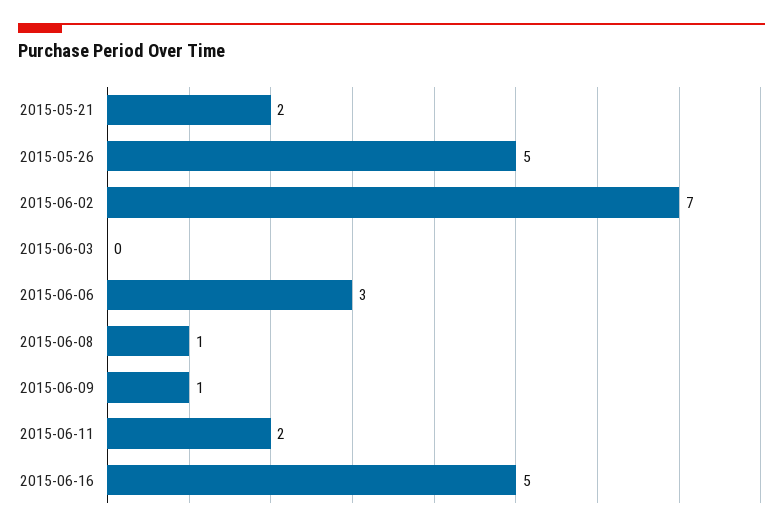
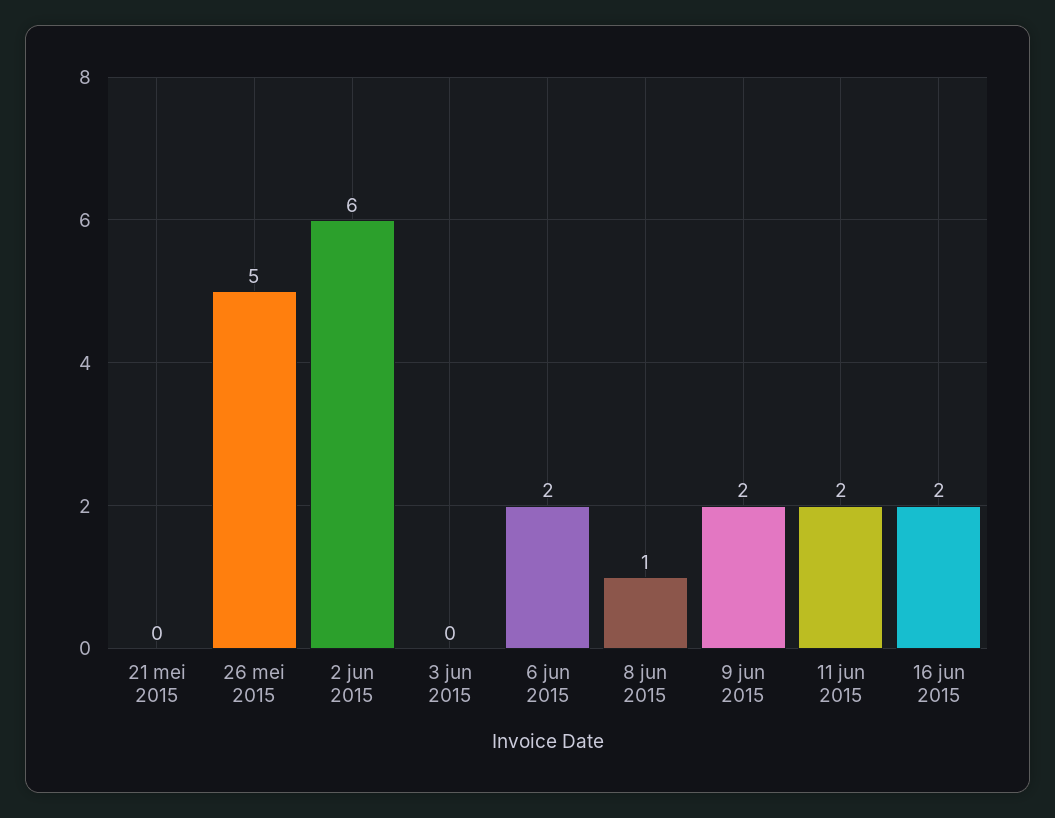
  {
-   "2015-05-21": 2,
+   "2015-05-21": 0,
    "2015-05-26": 5,
-   "2015-06-02": 7,
+   "2015-06-02": 6,
    "2015-06-03": 0,
-   "2015-06-06": 3,
+   "2015-06-06": 2,
    "2015-06-08": 1,
-   "2015-06-09": 1,
+   "2015-06-09": 2,
    "2015-06-11": 2,
-   "2015-06-16": 5
+   "2015-06-16": 2
  }

